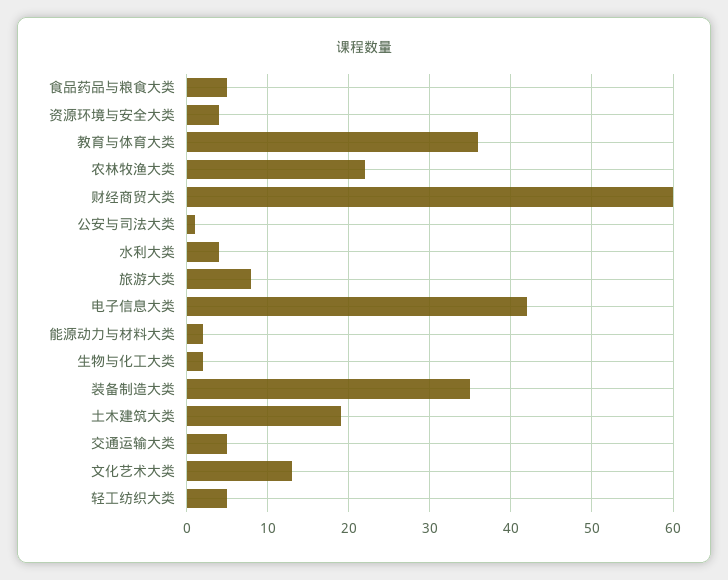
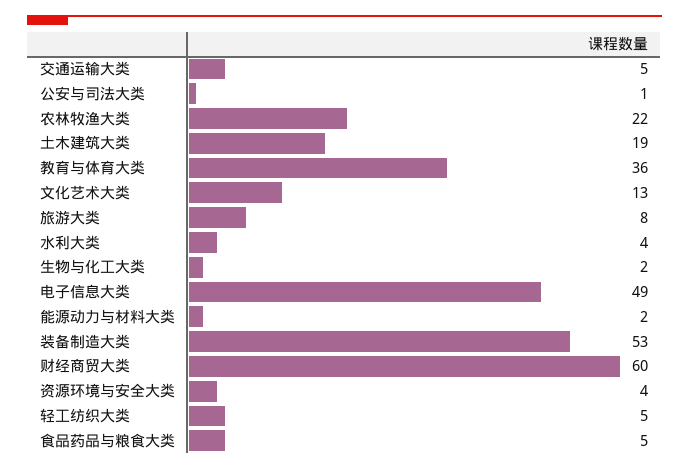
  {
    "食品药品与粮食大类": 5,
    "资源环境与安全大类": 4,
    "教育与体育大类": 36,
    "农林牧渔大类": 22,
    "财经商贸大类": 60,
    "公安与司法大类": 1,
    "水利大类": 4,
    "旅游大类": 8,
-   "电子信息大类": 42,
+   "电子信息大类": 49,
    "能源动力与材料大类": 2,
    "生物与化工大类": 2,
-   "装备制造大类": 35,
+   "装备制造大类": 53,
    "土木建筑大类": 19,
    "交通运输大类": 5,
    "文化艺术大类": 13,
    "轻工纺织大类": 5
  }

